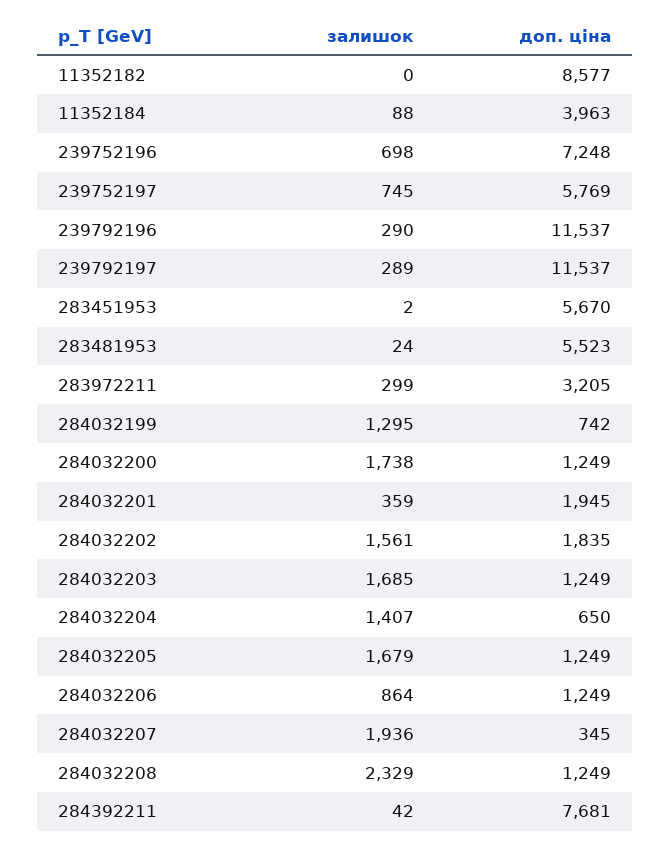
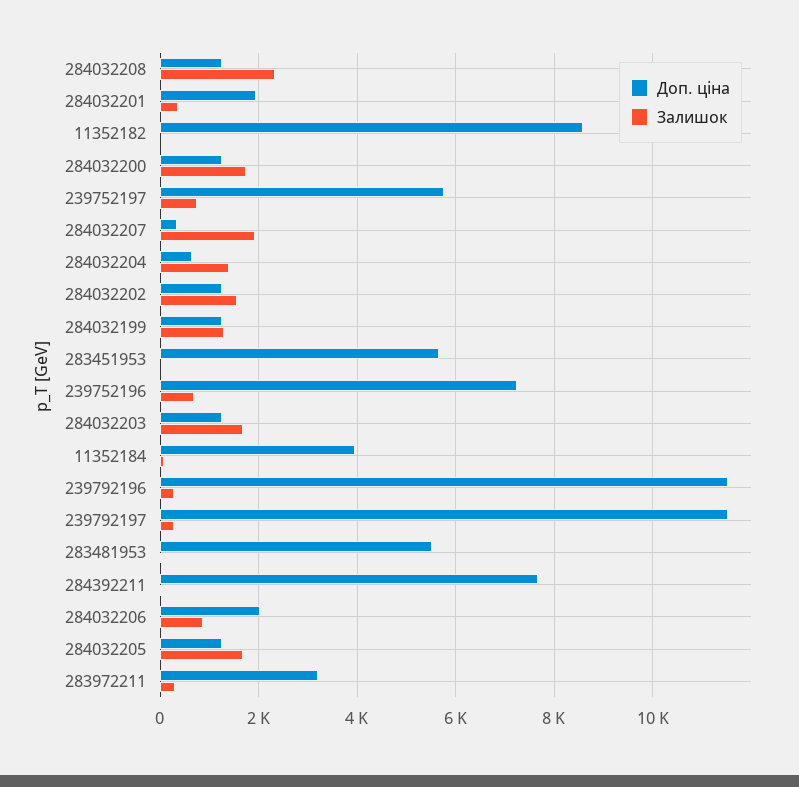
  {
    "залишок": {
      "11352182": 0,
      "11352184": 88,
      "239752196": 698,
      "239752197": 745,
      "239792196": 290,
      "239792197": 289,
      "283451953": 2,
      "283481953": 24,
      "283972211": 299,
      "284032199": 1295,
      "284032200": 1738,
      "284032201": 359,
      "284032202": 1561,
      "284032203": 1685,
      "284032204": 1407,
      "284032205": 1679,
      "284032206": 864,
      "284032207": 1936,
      "284032208": 2329,
      "284392211": 42
    },
    "доп. ціна": {
      "11352182": 8577,
      "11352184": 3963,
      "239752196": 7248,
      "239752197": 5769,
      "239792196": 11537,
      "239792197": 11537,
      "283451953": 5670,
      "283481953": 5523,
      "283972211": 3205,
-     "284032199": 742,
+     "284032199": 1200,
      "284032200": 1249,
      "284032201": 1945,
-     "284032202": 1835,
+     "284032202": 1200,
      "284032203": 1249,
      "284032204": 650,
      "284032205": 1249,
-     "284032206": 1249,
+     "284032206": 2000,
      "284032207": 345,
      "284032208": 1249,
      "284392211": 7681
    }
  }

